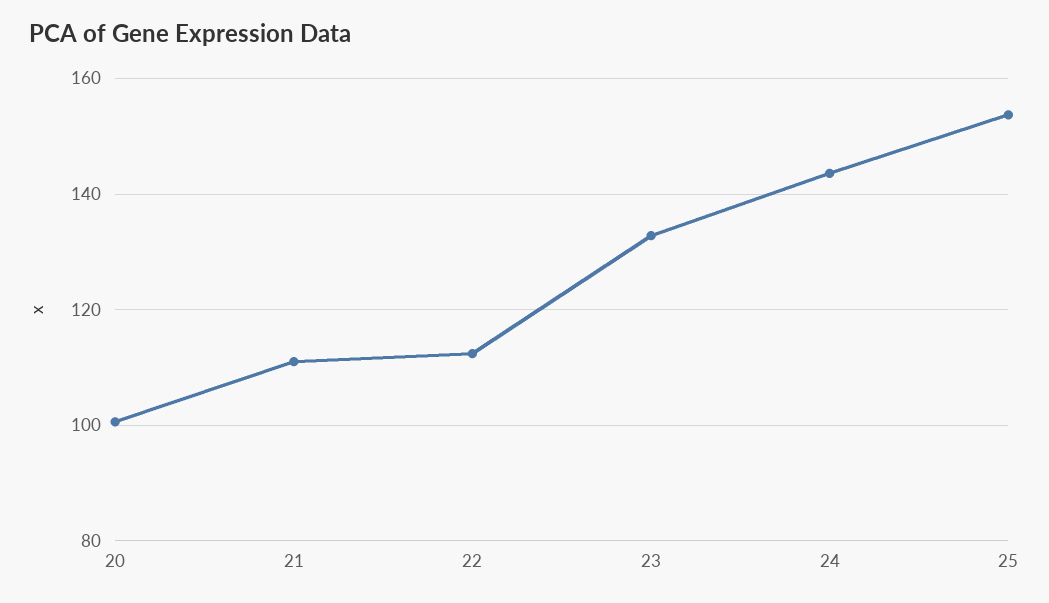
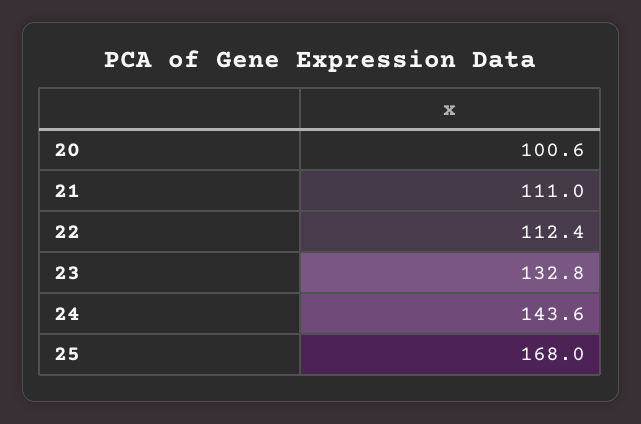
  {
    "20": 100.6,
    "21": 111,
    "22": 112.4,
    "23": 132.8,
    "24": 143.6,
-   "25": 154
+   "25": 168
  }

